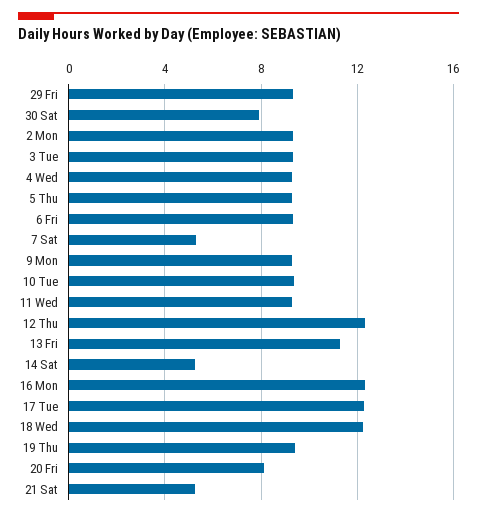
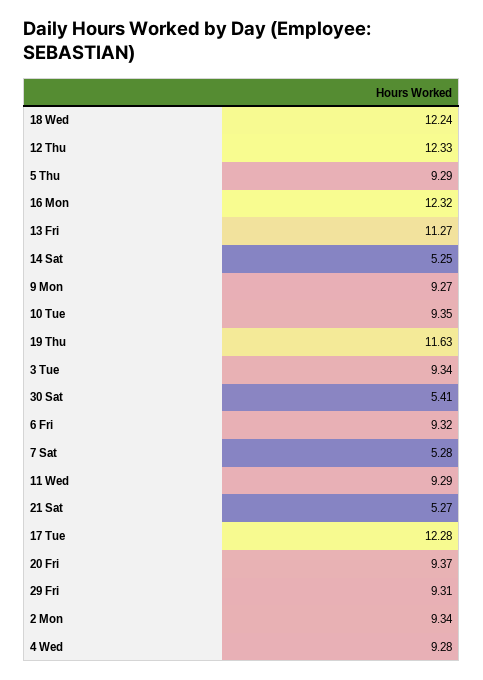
  {
    "29 Fri": 9.31,
-   "30 Sat": 8,
+   "30 Sat": 5.41,
    "2 Mon": 9.34,
    "3 Tue": 9.34,
    "4 Wed": 9.28,
    "5 Thu": 9.29,
    "6 Fri": 9.32,
    "7 Sat": 5.28,
    "9 Mon": 9.27,
    "10 Tue": 9.35,
    "11 Wed": 9.29,
    "12 Thu": 12.33,
    "13 Fri": 11.27,
    "14 Sat": 5.25,
    "16 Mon": 12.32,
    "17 Tue": 12.28,
    "18 Wed": 12.24,
-   "19 Thu": 9.5,
+   "19 Thu": 11.63,
-   "20 Fri": 8,
+   "20 Fri": 9.37,
    "21 Sat": 5.27
  }

